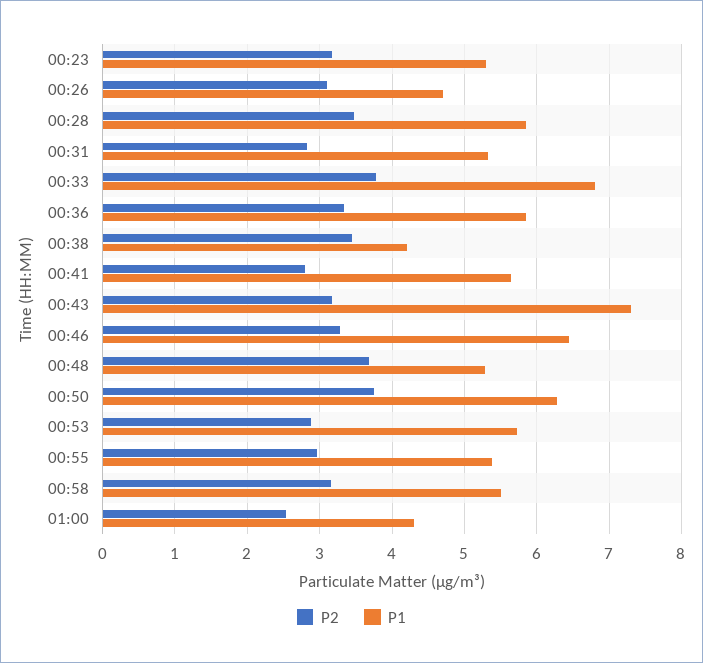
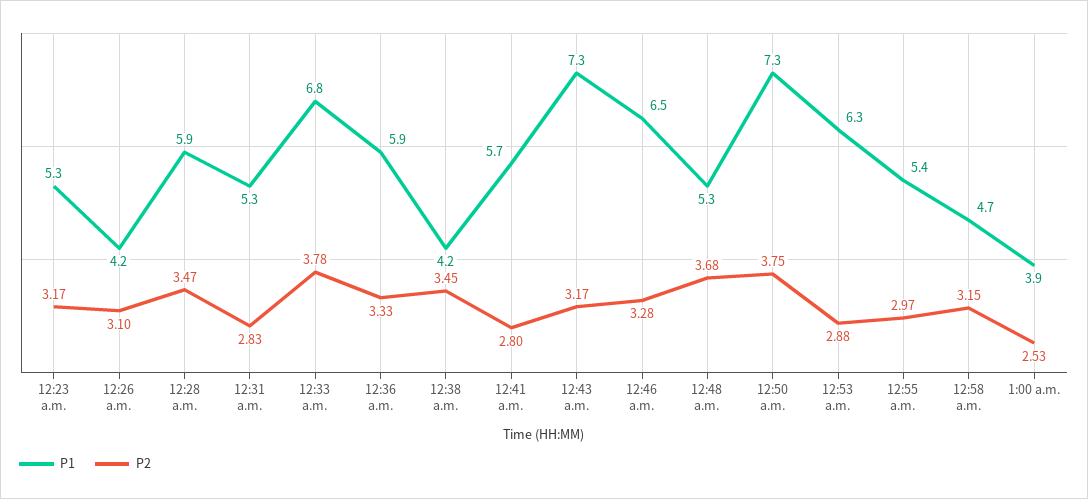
  {
    "P2": {
      "00:23": 3.17,
      "00:26": 3.1,
      "00:28": 3.47,
      "00:31": 2.83,
      "00:33": 3.78,
      "00:36": 3.33,
      "00:38": 3.45,
      "00:41": 2.8,
      "00:43": 3.17,
      "00:46": 3.28,
      "00:48": 3.68,
      "00:50": 3.75,
      "00:53": 2.88,
      "00:55": 2.97,
      "00:58": 3.15,
      "01:00": 2.53
    },
    "P1": {
      "00:23": 5.3,
-     "00:26": 4.7,
+     "00:26": 4.2,
      "00:28": 5.9,
      "00:31": 5.3,
      "00:33": 6.8,
      "00:36": 5.9,
      "00:38": 4.2,
      "00:41": 5.7,
      "00:43": 7.3,
      "00:46": 6.5,
      "00:48": 5.3,
-     "00:50": 6.3,
+     "00:50": 7.3,
-     "00:53": 5.7,
+     "00:53": 6.3,
      "00:55": 5.4,
-     "00:58": 5.5,
+     "00:58": 4.7,
-     "01:00": 4.3
+     "01:00": 3.9
    }
  }

